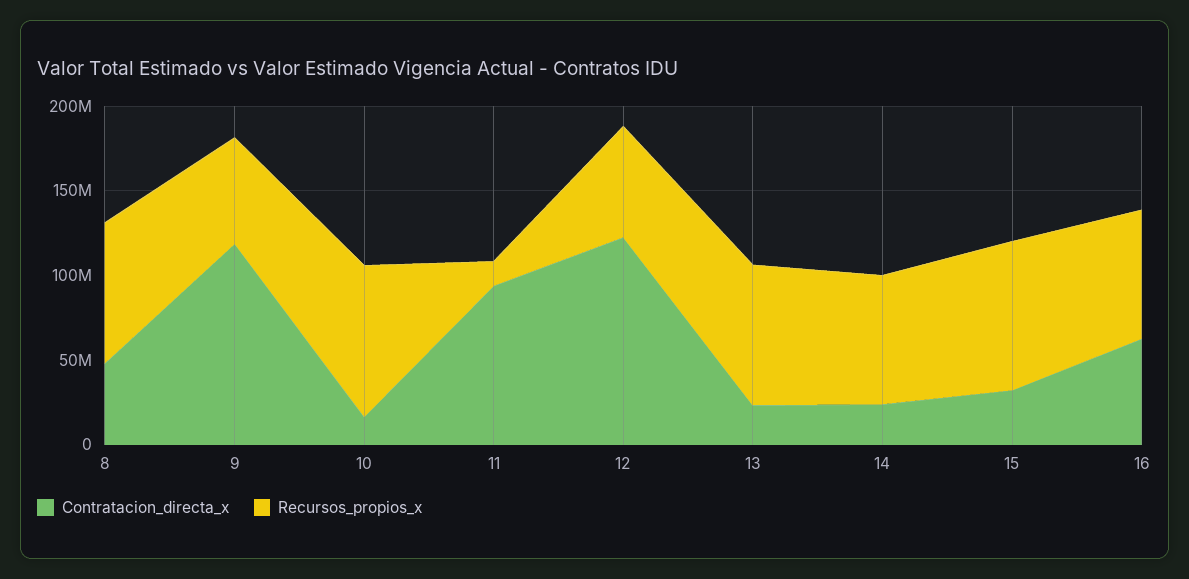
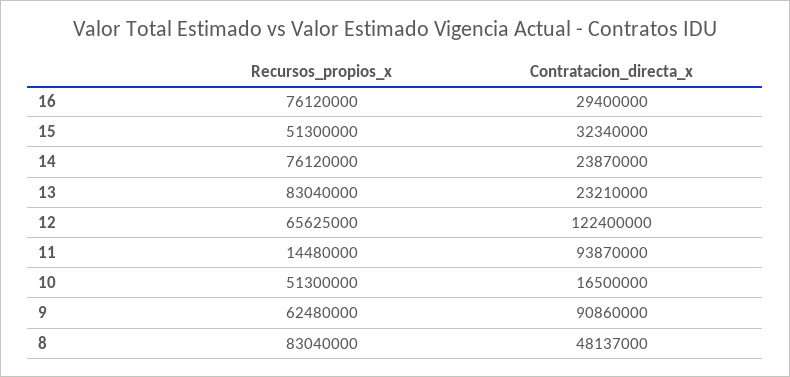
  {
    "Contratacion_directa_x": {
      "8": 48137000,
-     "9": 120000000,
+     "9": 90860000,
      "10": 16500000,
      "11": 93870000,
      "12": 122400000,
      "13": 23210000,
      "14": 23870000,
      "15": 32340000,
-     "16": 60000000
+     "16": 29400000
    },
    "Recursos_propios_x": {
      "8": 83040000,
      "9": 62480000,
-     "10": 90000000,
+     "10": 51300000,
      "11": 14480000,
      "12": 65625000,
      "13": 83040000,
      "14": 76120000,
-     "15": 90000000,
+     "15": 51300000,
      "16": 76120000
    }
  }

